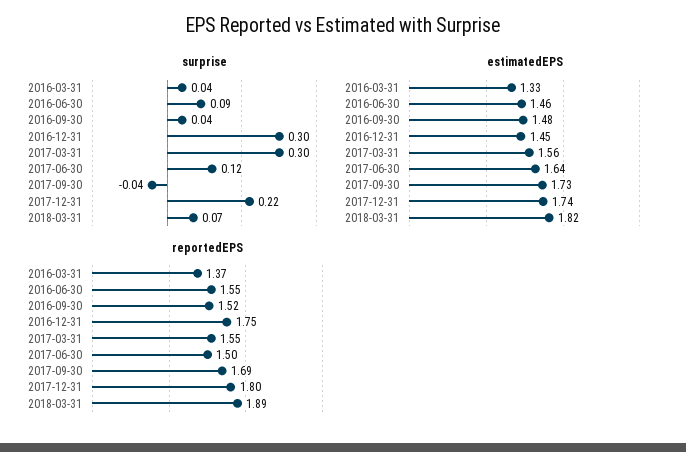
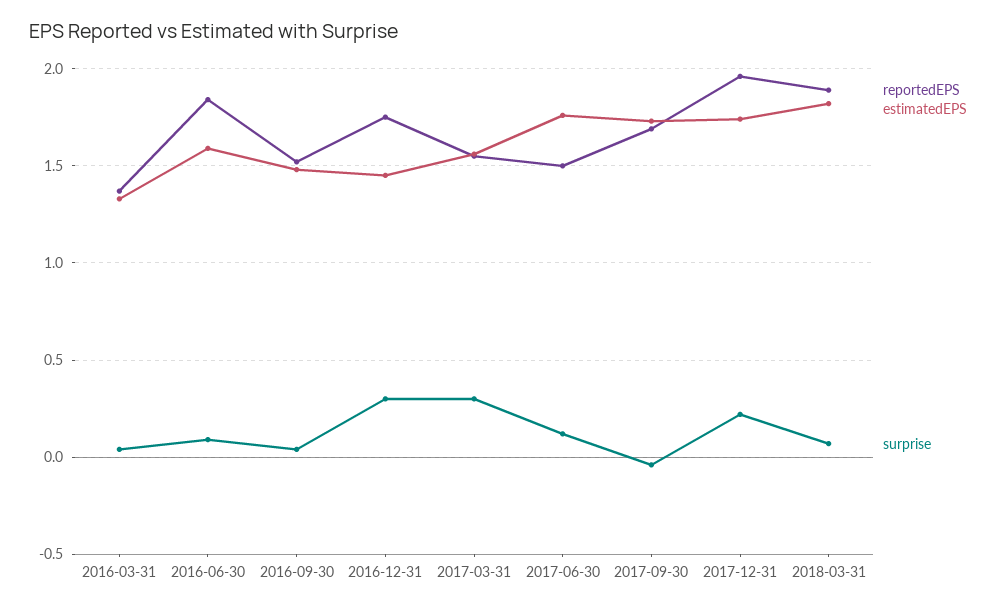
  {
    "surprise": {
      "2016-03-31": 0.04,
      "2016-06-30": 0.09,
      "2016-09-30": 0.04,
      "2016-12-31": 0.3,
      "2017-03-31": 0.3,
      "2017-06-30": 0.12,
      "2017-09-30": -0.04,
      "2017-12-31": 0.22,
      "2018-03-31": 0.07
    },
    "estimatedEPS": {
      "2016-03-31": 1.33,
-     "2016-06-30": 1.46,
+     "2016-06-30": 1.6,
      "2016-09-30": 1.48,
      "2016-12-31": 1.45,
      "2017-03-31": 1.56,
-     "2017-06-30": 1.64,
+     "2017-06-30": 1.75,
      "2017-09-30": 1.73,
      "2017-12-31": 1.74,
      "2018-03-31": 1.82
    },
    "reportedEPS": {
      "2016-03-31": 1.37,
-     "2016-06-30": 1.55,
+     "2016-06-30": 1.85,
      "2016-09-30": 1.52,
      "2016-12-31": 1.75,
      "2017-03-31": 1.55,
      "2017-06-30": 1.5,
      "2017-09-30": 1.69,
-     "2017-12-31": 1.8,
+     "2017-12-31": 1.95,
      "2018-03-31": 1.89
    }
  }

